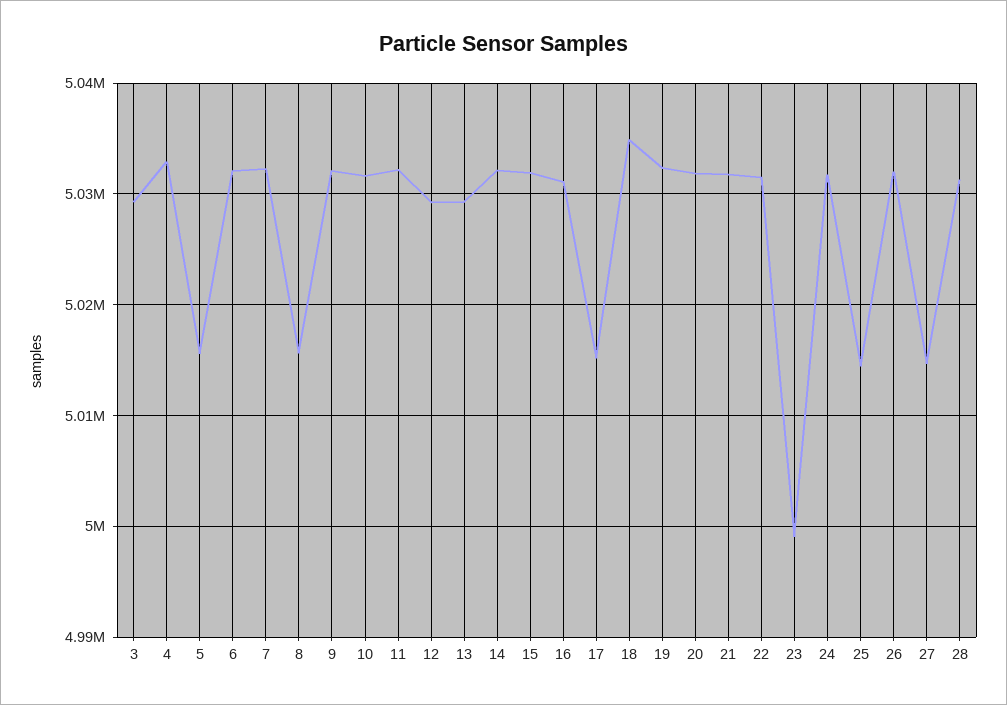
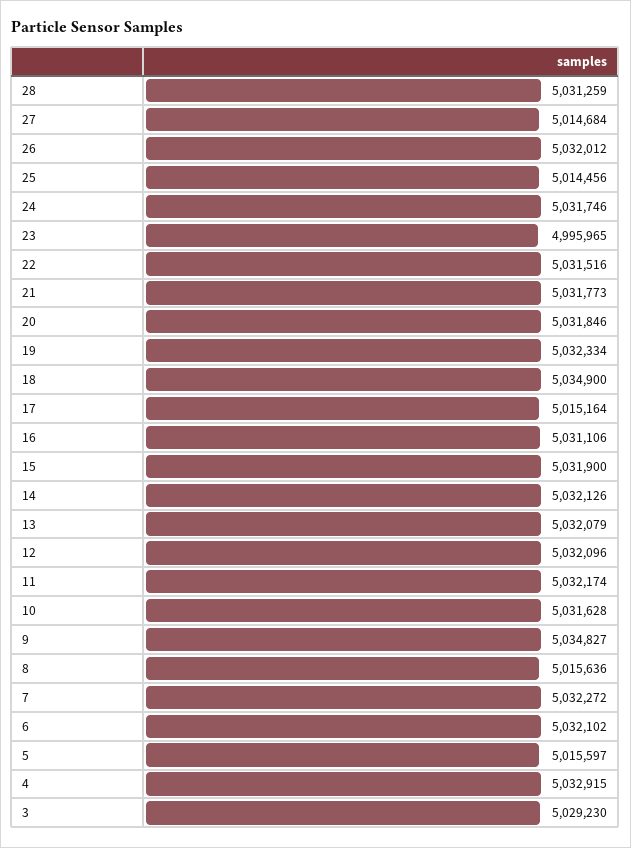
  {
    "3": 5029230,
    "4": 5032915,
    "5": 5015597,
    "6": 5032102,
    "7": 5032272,
    "8": 5015636,
-   "9": 5032000,
+   "9": 5034827,
    "10": 5031628,
    "11": 5032174,
-   "12": 5029000,
+   "12": 5032096,
-   "13": 5029000,
+   "13": 5032079,
    "14": 5032126,
    "15": 5031900,
    "16": 5031106,
    "17": 5015164,
    "18": 5034900,
    "19": 5032334,
    "20": 5031846,
    "21": 5031773,
    "22": 5031516,
-   "23": 4999000,
+   "23": 4995965,
    "24": 5031746,
    "25": 5014456,
    "26": 5032012,
    "27": 5014684,
    "28": 5031259
  }

